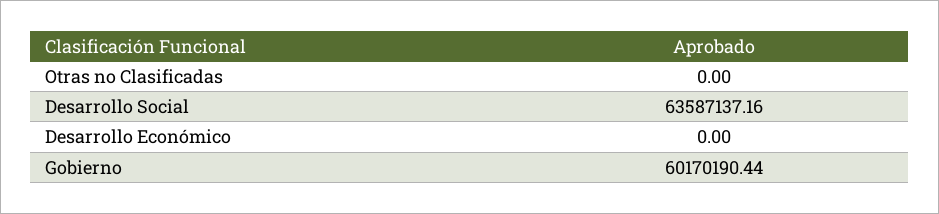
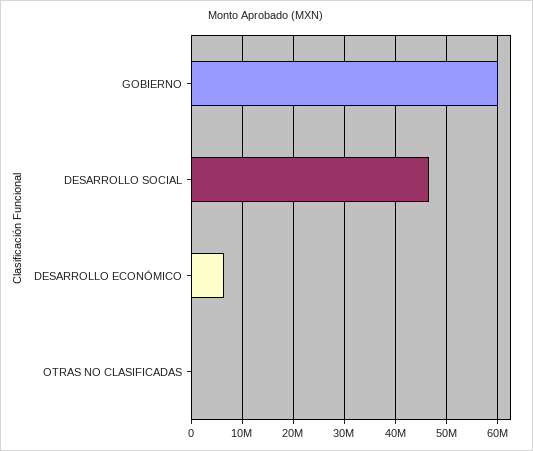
  {
    "Otras no Clasificadas": 0,
-   "Desarrollo Social": 63587137.16,
+   "Desarrollo Social": 46000000,
-   "Desarrollo Económico": 0,
+   "Desarrollo Económico": 6000000,
    "Gobierno": 60170190.44
  }

